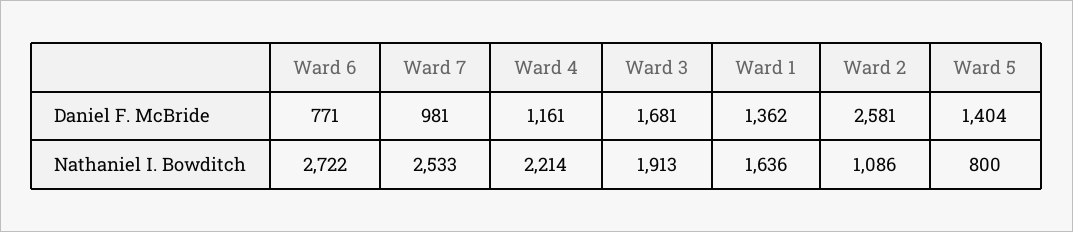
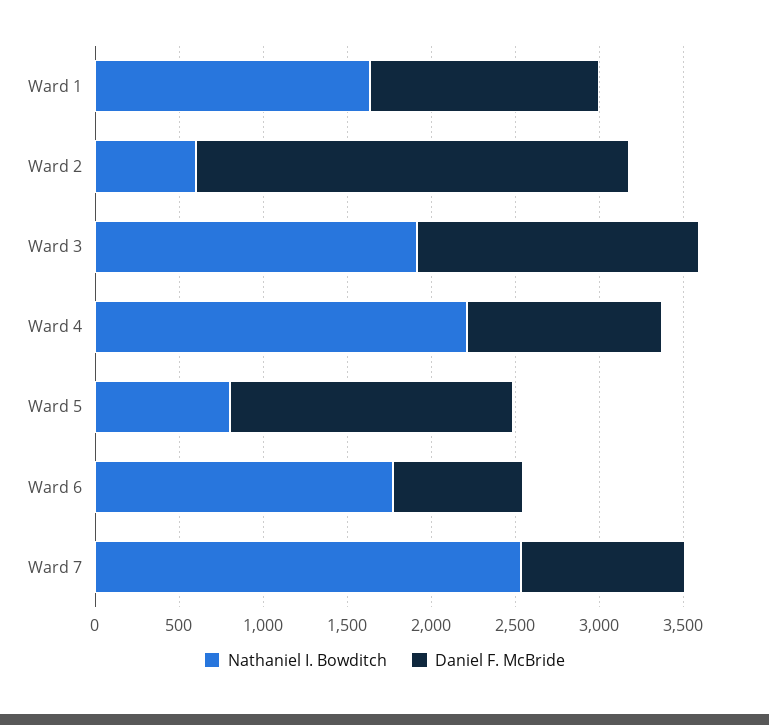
  {
    "Daniel F. McBride": {
      "Ward 6": 771,
      "Ward 7": 981,
      "Ward 4": 1161,
      "Ward 3": 1681,
      "Ward 1": 1362,
      "Ward 2": 2581,
-     "Ward 5": 1404
+     "Ward 5": 1700
    },
    "Nathaniel I. Bowditch": {
-     "Ward 6": 2722,
+     "Ward 6": 1800,
      "Ward 7": 2533,
      "Ward 4": 2214,
      "Ward 3": 1913,
      "Ward 1": 1636,
-     "Ward 2": 1086,
+     "Ward 2": 600,
      "Ward 5": 800
    }
  }

